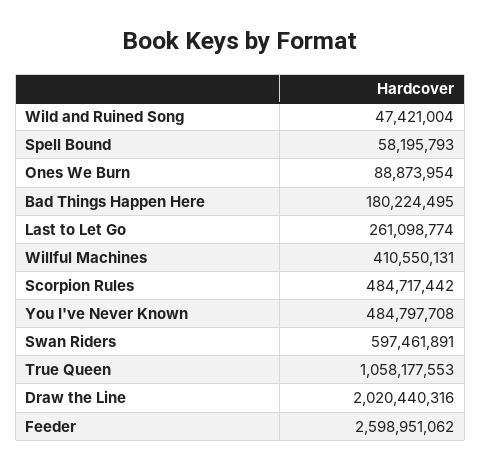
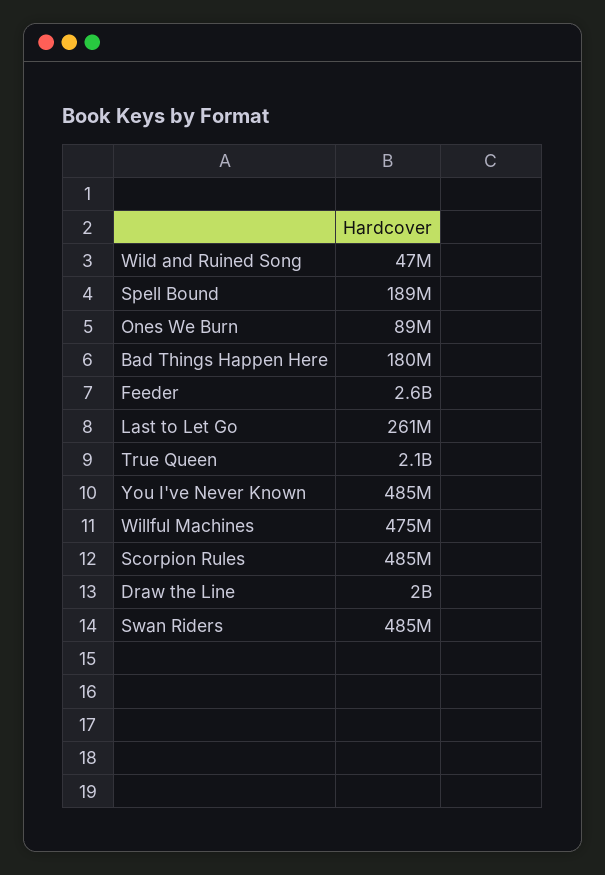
  {
    "Wild and Ruined Song": 47421004,
-   "Spell Bound": 58195793,
+   "Spell Bound": 189000000,
    "Ones We Burn": 88873954,
    "Bad Things Happen Here": 180224495,
    "Last to Let Go": 261098774,
-   "Willful Machines": 410550131,
+   "Willful Machines": 475000000,
    "Scorpion Rules": 484717442,
    "You I've Never Known": 484797708,
-   "Swan Riders": 597461891,
+   "Swan Riders": 485000000,
-   "True Queen": 1058177553,
+   "True Queen": 2100000000,
    "Draw the Line": 2020440316,
    "Feeder": 2598951062
  }

